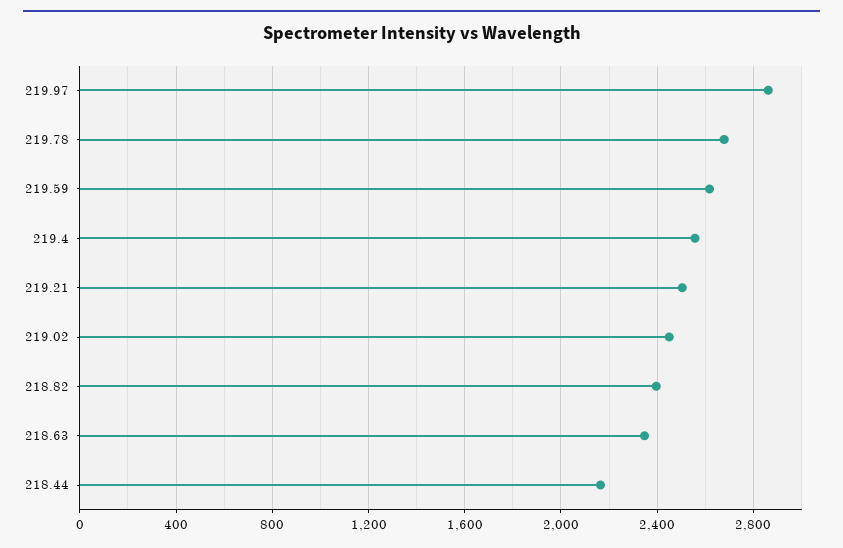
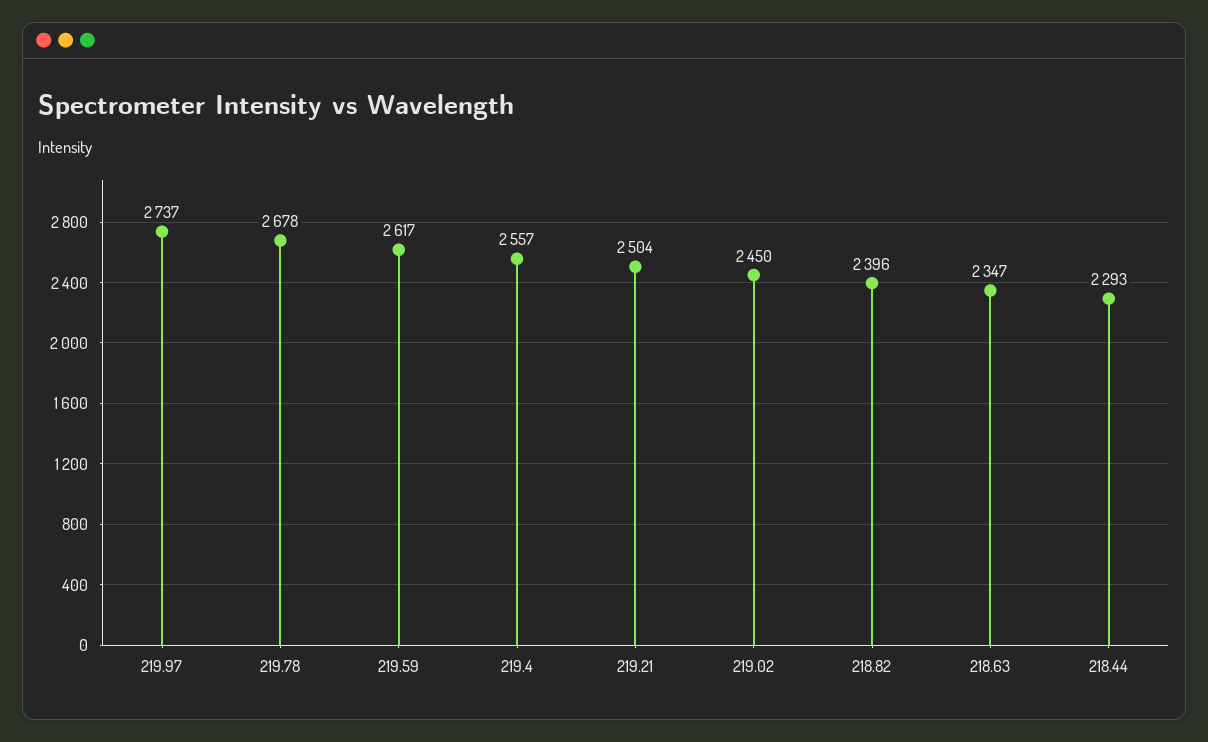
  {
-   "219.97": 2850,
+   "219.97": 2737,
    "219.78": 2678,
    "219.59": 2617,
    "219.4": 2557,
    "219.21": 2504,
    "219.02": 2450,
    "218.82": 2396,
    "218.63": 2347,
-   "218.44": 2150
+   "218.44": 2293
  }

